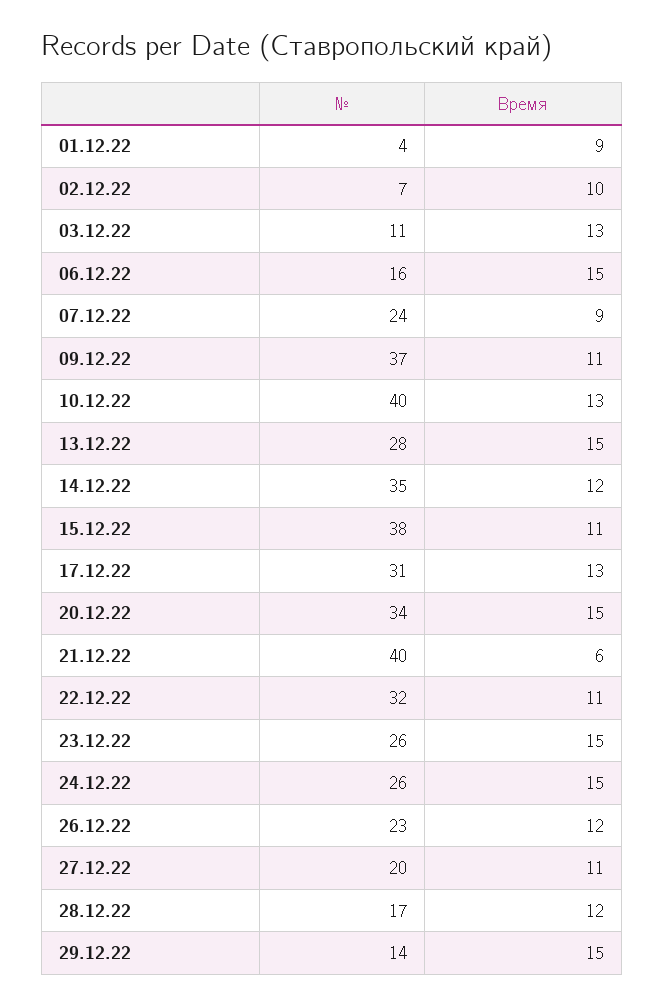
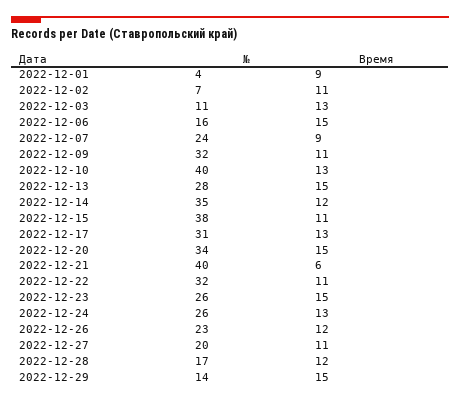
  {
    "№": {
      "01.12.22": 4,
      "02.12.22": 7,
      "03.12.22": 11,
      "06.12.22": 16,
      "07.12.22": 24,
-     "09.12.22": 37,
+     "09.12.22": 32,
      "10.12.22": 40,
      "13.12.22": 28,
      "14.12.22": 35,
      "15.12.22": 38,
      "17.12.22": 31,
      "20.12.22": 34,
      "21.12.22": 40,
      "22.12.22": 32,
      "23.12.22": 26,
      "24.12.22": 26,
      "26.12.22": 23,
      "27.12.22": 20,
      "28.12.22": 17,
      "29.12.22": 14
    },
    "Время": {
      "01.12.22": 9,
-     "02.12.22": 10,
+     "02.12.22": 11,
      "03.12.22": 13,
      "06.12.22": 15,
      "07.12.22": 9,
      "09.12.22": 11,
      "10.12.22": 13,
      "13.12.22": 15,
      "14.12.22": 12,
      "15.12.22": 11,
      "17.12.22": 13,
      "20.12.22": 15,
      "21.12.22": 6,
      "22.12.22": 11,
      "23.12.22": 15,
-     "24.12.22": 15,
+     "24.12.22": 13,
      "26.12.22": 12,
      "27.12.22": 11,
      "28.12.22": 12,
      "29.12.22": 15
    }
  }

